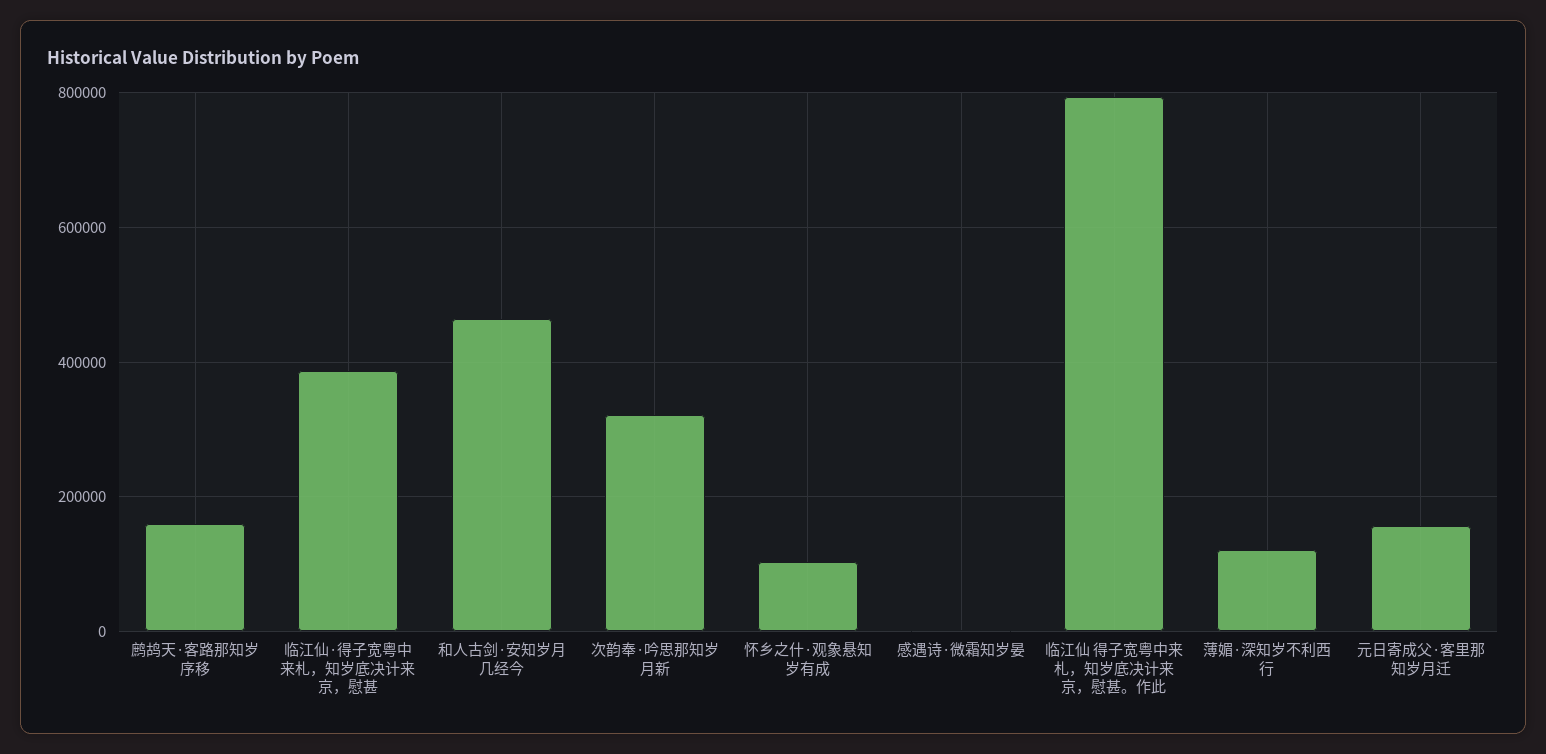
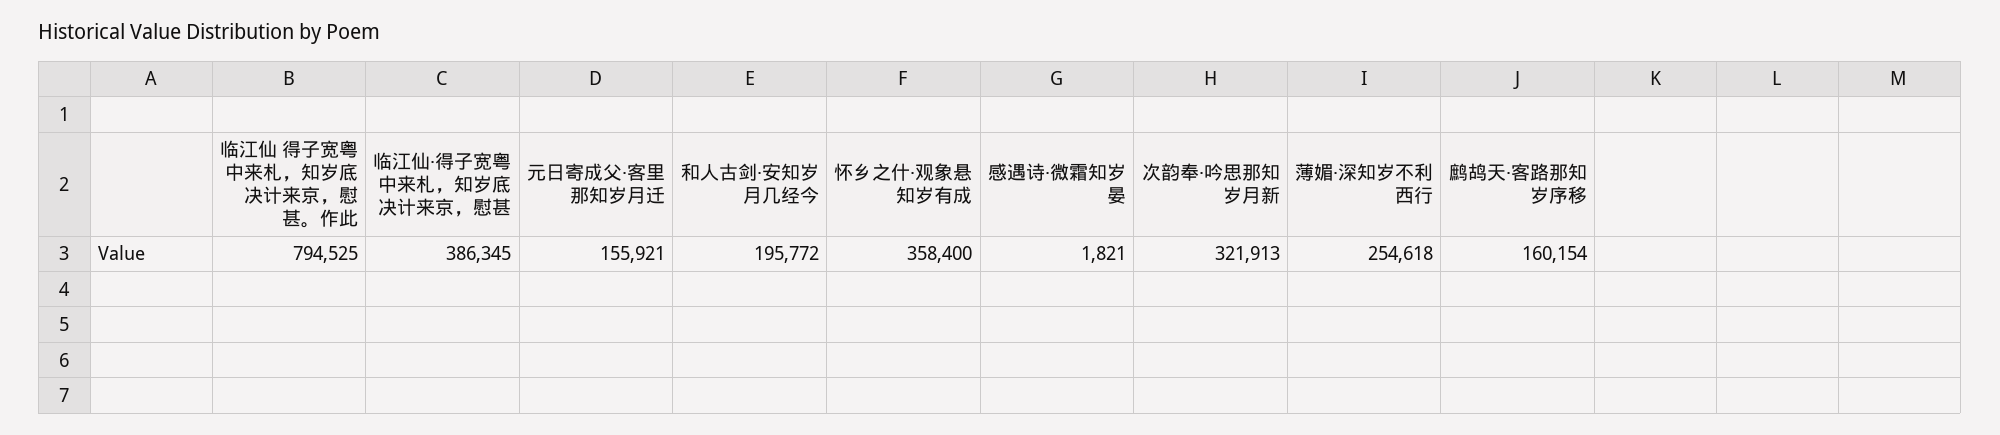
  {
    "鹧鸪天·客路那知岁序移": 160154,
    "临江仙·得子宽粤中来札，知岁底决计来京，慰甚": 386345,
-   "和人古剑·安知岁月几经今": 460000,
+   "和人古剑·安知岁月几经今": 195772,
    "次韵奉·吟思那知岁月新": 321913,
-   "怀乡之什·观象悬知岁有成": 100000,
+   "怀乡之什·观象悬知岁有成": 358400,
    "感遇诗·微霜知岁晏": 1821,
    "临江仙 得子宽粤中来札，知岁底决计来京，慰甚。作此": 794525,
-   "薄媚·深知岁不利西行": 120000,
+   "薄媚·深知岁不利西行": 254618,
    "元日寄成父·客里那知岁月迁": 155921
  }

